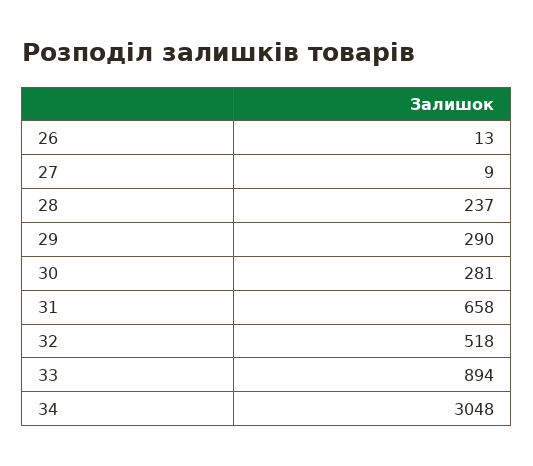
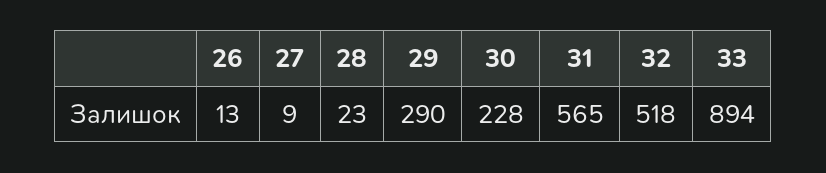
  {
    "26": 13,
    "27": 9,
-   "28": 237,
+   "28": 23,
    "29": 290,
-   "30": 281,
+   "30": 228,
-   "31": 658,
+   "31": 565,
    "32": 518,
-   "33": 894,
+   "33": 894
-   "34": 3048
  }

